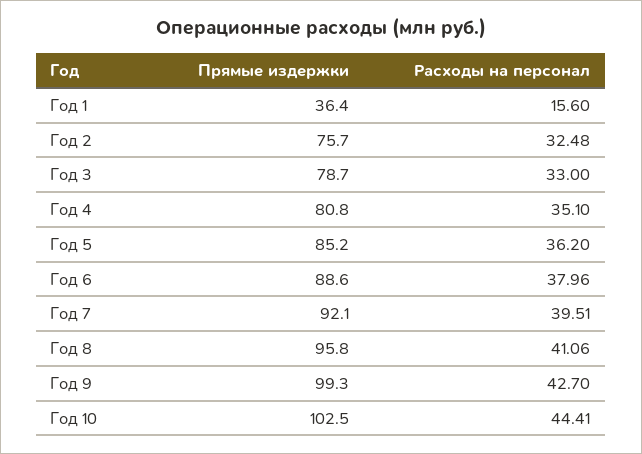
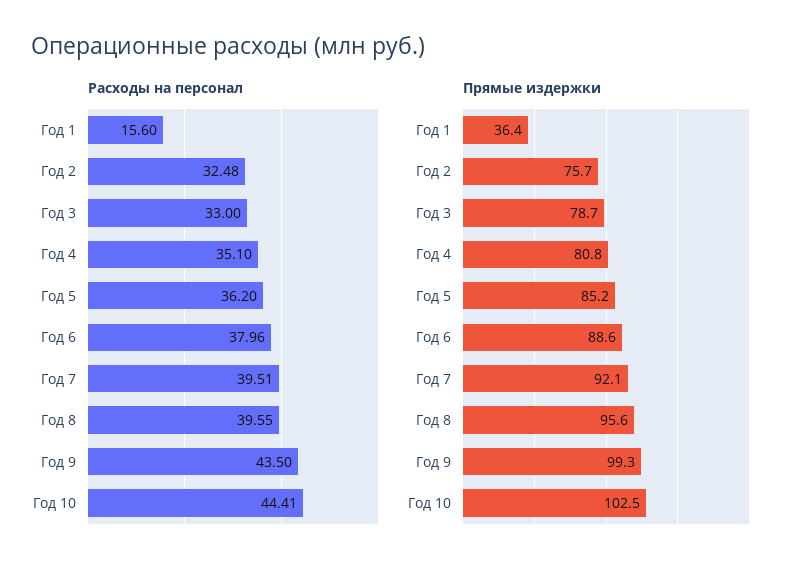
  {
    "Прямые издержки": {
      "Год 1": 36.4,
      "Год 2": 75.7,
      "Год 3": 78.7,
      "Год 4": 80.8,
      "Год 5": 85.2,
      "Год 6": 88.6,
      "Год 7": 92.1,
-     "Год 8": 95.8,
+     "Год 8": 95.6,
      "Год 9": 99.3,
      "Год 10": 102.5
    },
    "Расходы на персонал": {
      "Год 1": 15.6,
      "Год 2": 32.48,
      "Год 3": 33,
      "Год 4": 35.1,
      "Год 5": 36.2,
      "Год 6": 37.96,
      "Год 7": 39.51,
-     "Год 8": 41.06,
+     "Год 8": 39.55,
-     "Год 9": 42.7,
+     "Год 9": 43.5,
      "Год 10": 44.41
    }
  }

